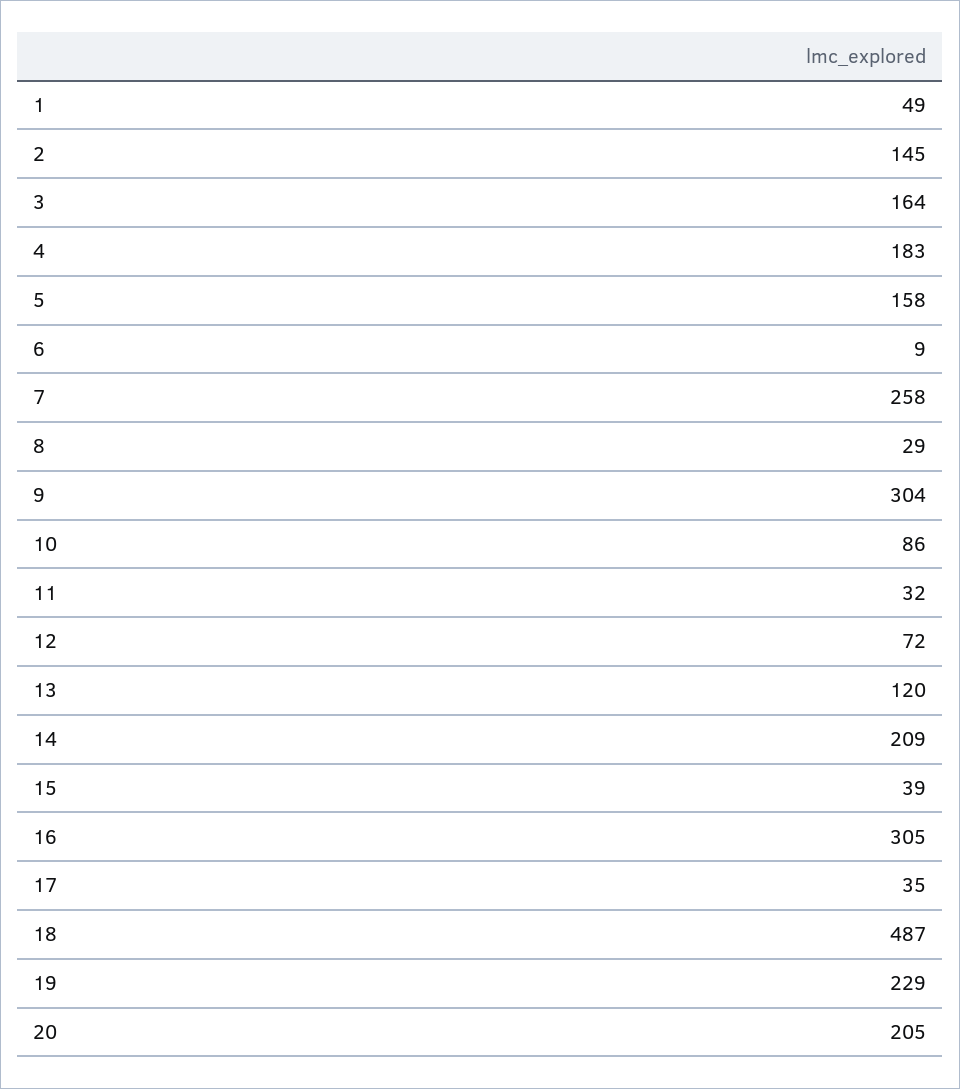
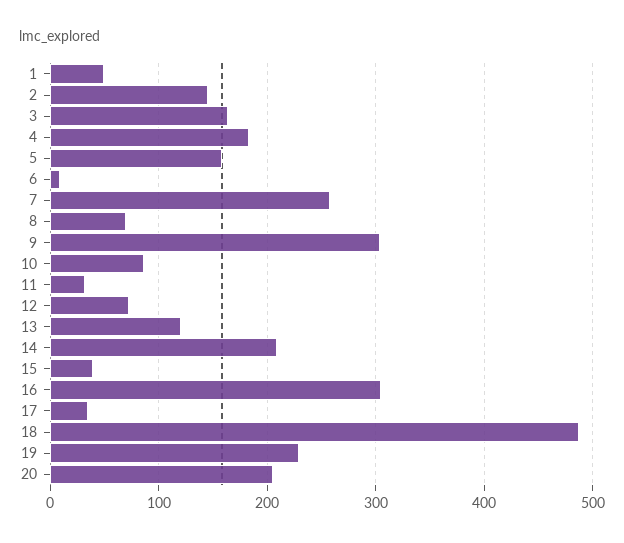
  {
    "1": 49,
    "2": 145,
    "3": 164,
    "4": 183,
    "5": 158,
    "6": 9,
    "7": 258,
-   "8": 29,
+   "8": 70,
    "9": 304,
    "10": 86,
    "11": 32,
    "12": 72,
    "13": 120,
    "14": 209,
    "15": 39,
    "16": 305,
    "17": 35,
    "18": 487,
    "19": 229,
    "20": 205
  }

